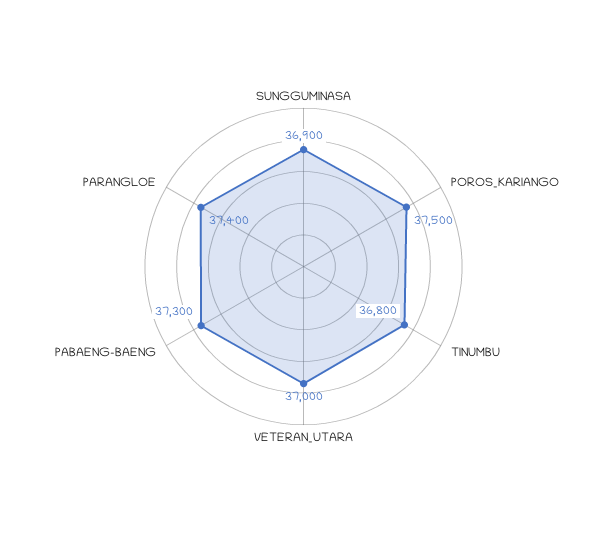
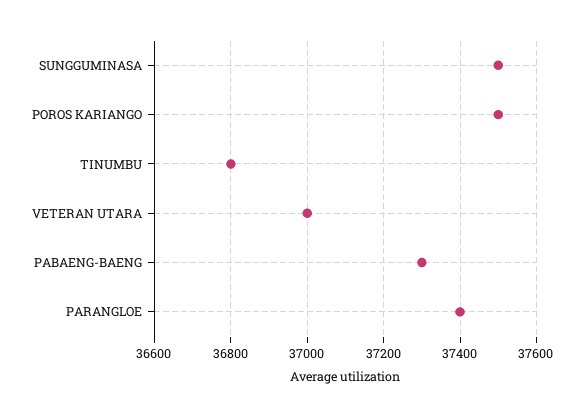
  {
-   "SUNGGUMINASA": 36900,
+   "SUNGGUMINASA": 37500,
    "POROS_KARIANGO": 37500,
    "TINUMBU": 36800,
    "VETERAN_UTARA": 37000,
    "PABAENG-BAENG": 37300,
    "PARANGLOE": 37400
  }

